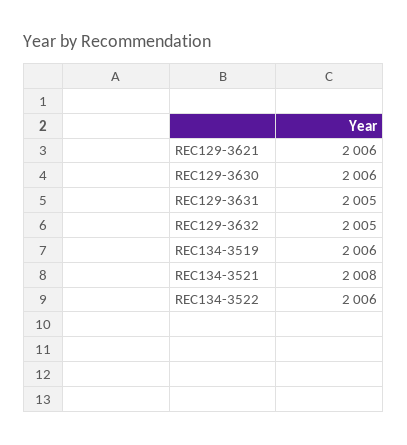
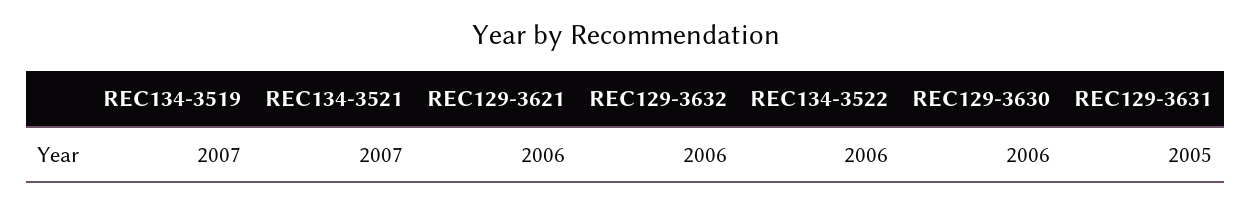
  {
    "REC129-3621": 2006,
    "REC129-3630": 2006,
    "REC129-3631": 2005,
-   "REC129-3632": 2005,
+   "REC129-3632": 2006,
-   "REC134-3519": 2006,
+   "REC134-3519": 2007,
-   "REC134-3521": 2008,
+   "REC134-3521": 2007,
    "REC134-3522": 2006
  }

